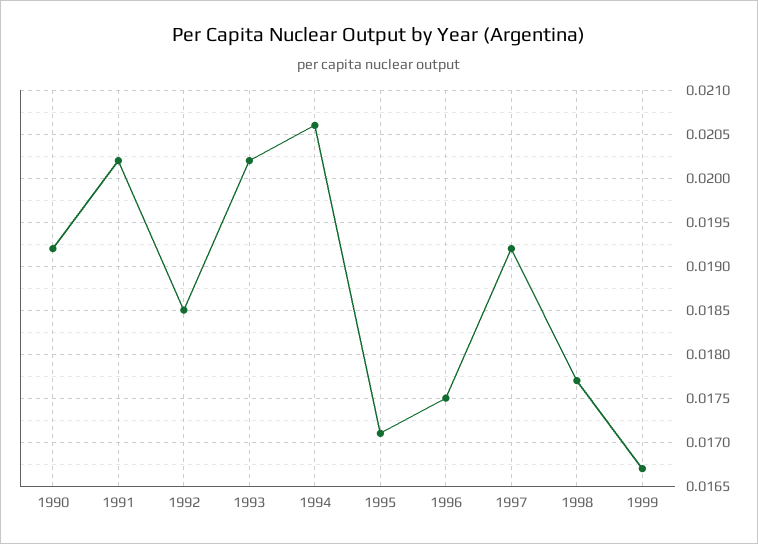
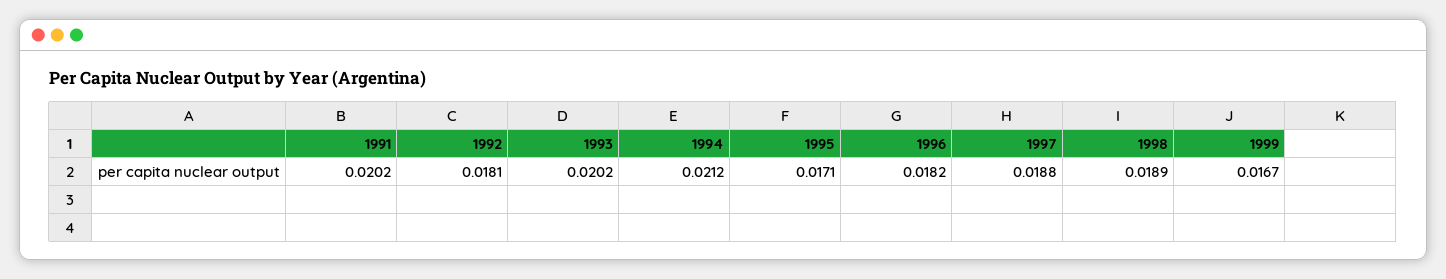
  {
-   "1990": 0.0192,
    "1991": 0.0202,
-   "1992": 0.0185,
+   "1992": 0.0181,
    "1993": 0.0202,
-   "1994": 0.0206,
+   "1994": 0.0212,
    "1995": 0.0171,
-   "1996": 0.0175,
+   "1996": 0.0182,
-   "1997": 0.0192,
+   "1997": 0.0188,
-   "1998": 0.0177,
+   "1998": 0.0189,
    "1999": 0.0167
  }

